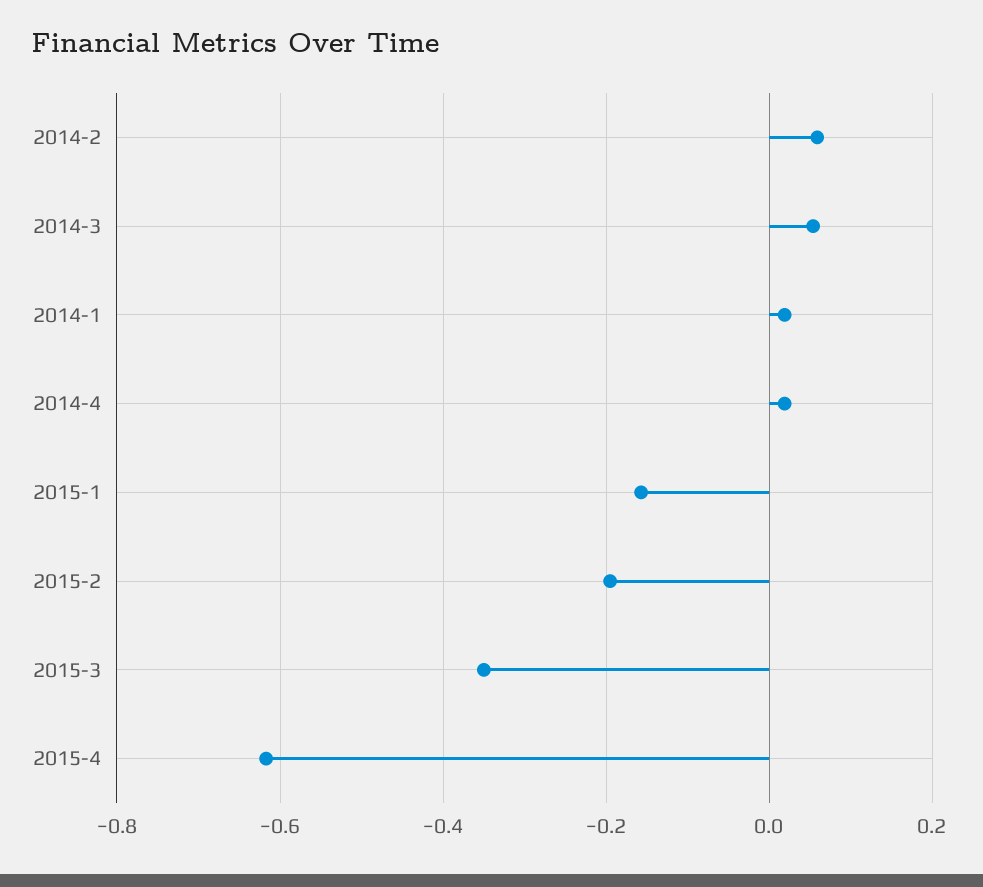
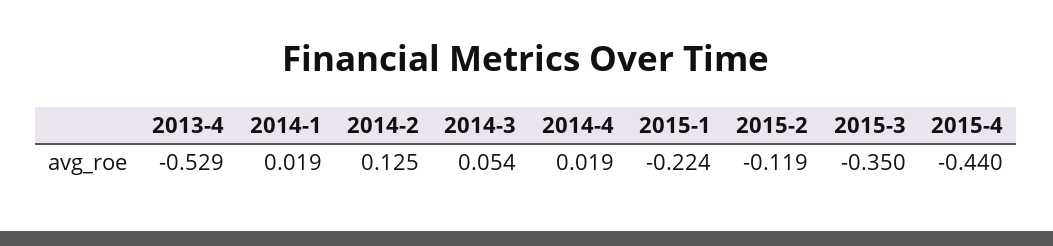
  {
-   "2014-2": 0.06,
+   "2014-2": 0.125,
    "2014-3": 0.054,
    "2014-1": 0.019,
    "2014-4": 0.019,
-   "2015-1": -0.16,
+   "2015-1": -0.224,
-   "2015-2": -0.2,
+   "2015-2": -0.119,
    "2015-3": -0.35,
-   "2015-4": -0.62
+   "2015-4": -0.44,
+   "2013-4": -0.529
  }

